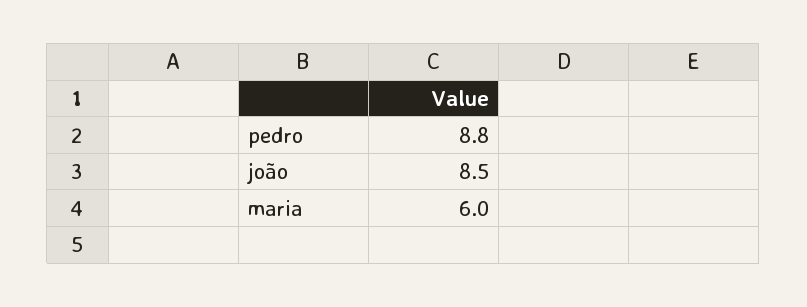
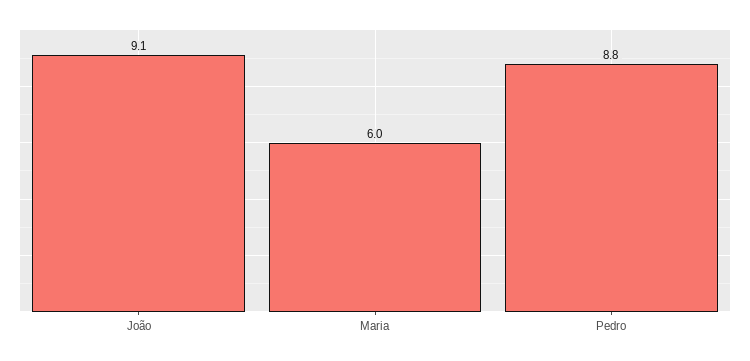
  {
    "pedro": 8.8,
-   "joão": 8.5,
+   "joão": 9.1,
    "maria": 6
  }

